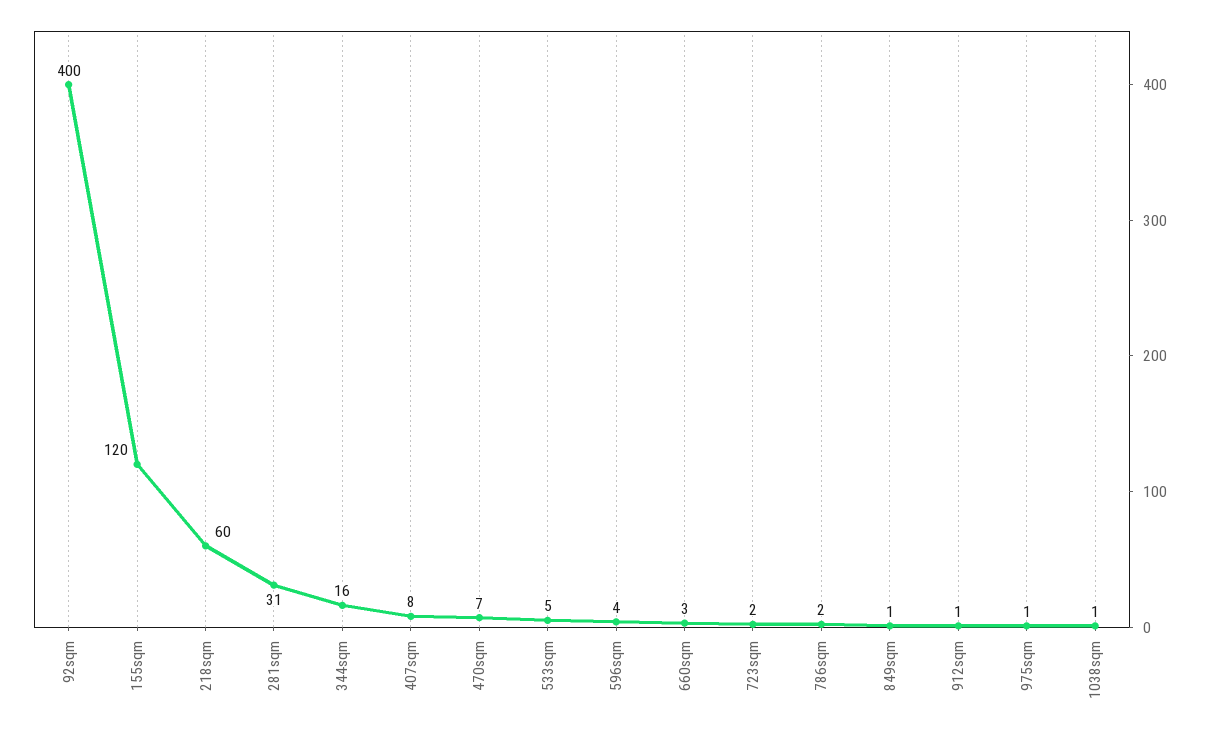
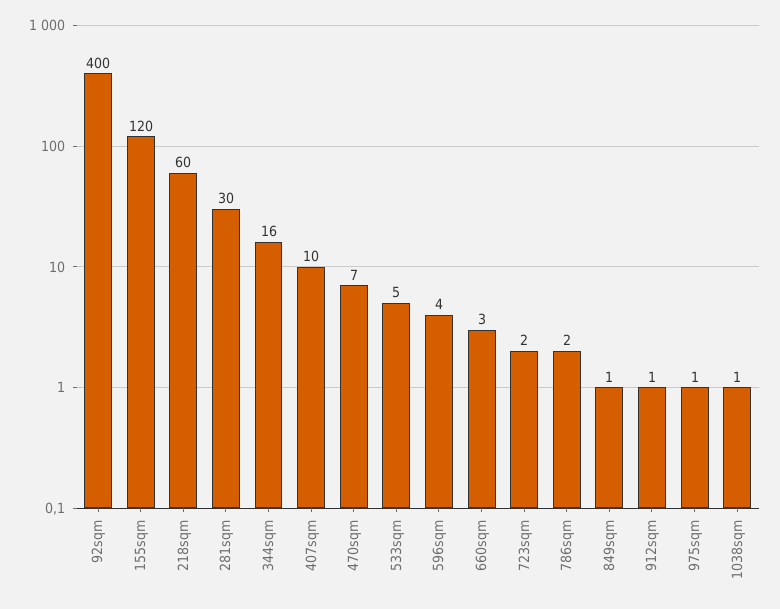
  {
    "92sqm": 400,
    "155sqm": 120,
    "218sqm": 60,
-   "281sqm": 31,
+   "281sqm": 30,
    "344sqm": 16,
-   "407sqm": 8,
+   "407sqm": 10,
    "470sqm": 7,
    "533sqm": 5,
    "596sqm": 4,
    "660sqm": 3,
    "723sqm": 2,
    "786sqm": 2,
    "849sqm": 1,
    "912sqm": 1,
    "975sqm": 1,
    "1038sqm": 1
  }

